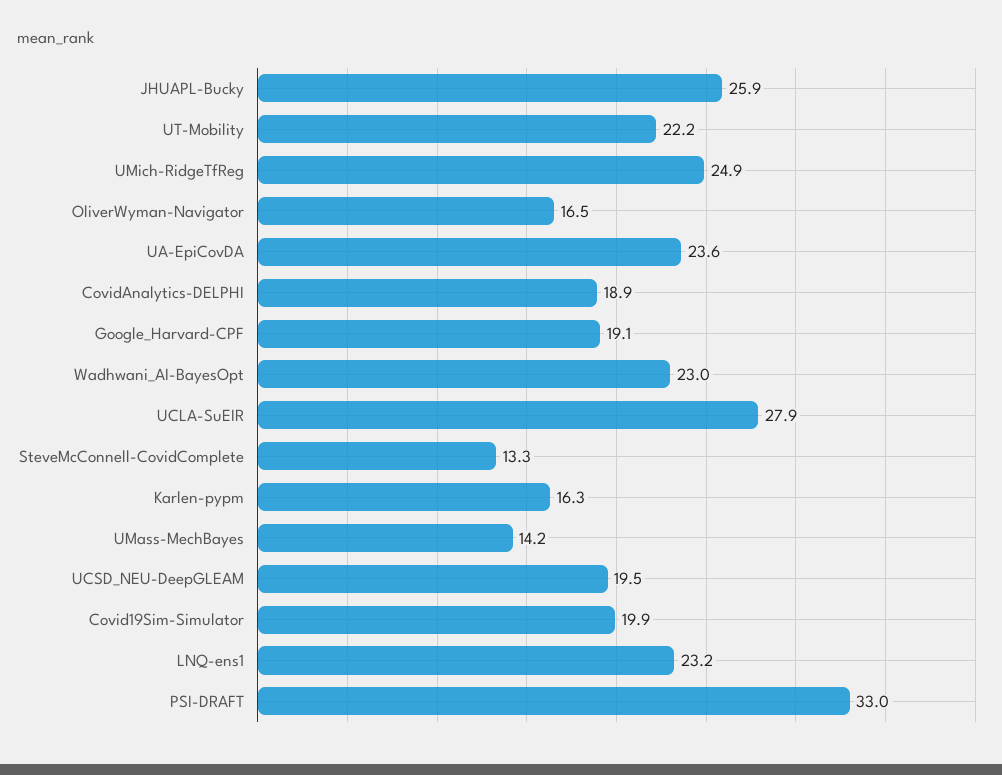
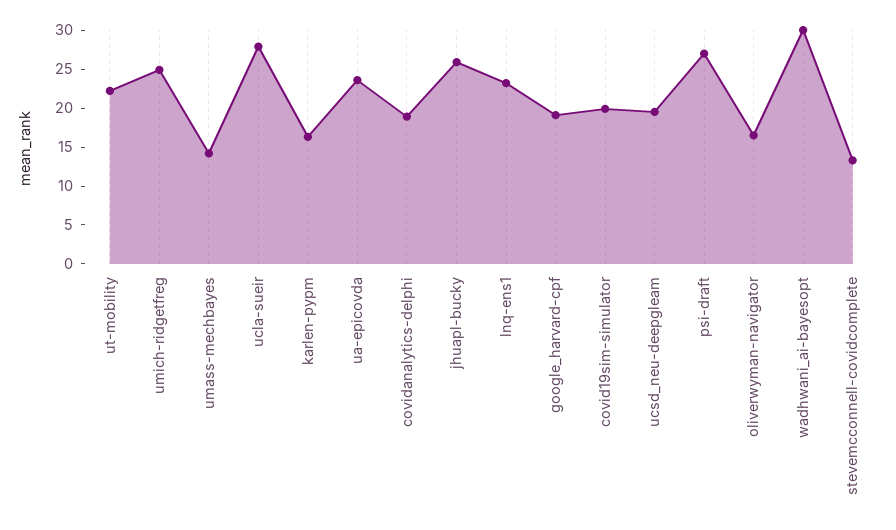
  {
    "JHUAPL-Bucky": 25.9,
    "UT-Mobility": 22.2,
    "UMich-RidgeTfReg": 24.9,
    "OliverWyman-Navigator": 16.5,
    "UA-EpiCovDA": 23.6,
    "CovidAnalytics-DELPHI": 18.9,
    "Google_Harvard-CPF": 19.1,
-   "Wadhwani_AI-BayesOpt": 23,
+   "Wadhwani_AI-BayesOpt": 30,
    "UCLA-SuEIR": 27.9,
    "SteveMcConnell-CovidComplete": 13.3,
    "Karlen-pypm": 16.3,
    "UMass-MechBayes": 14.2,
    "UCSD_NEU-DeepGLEAM": 19.5,
    "Covid19Sim-Simulator": 19.9,
    "LNQ-ens1": 23.2,
-   "PSI-DRAFT": 33
+   "PSI-DRAFT": 27.5
  }

